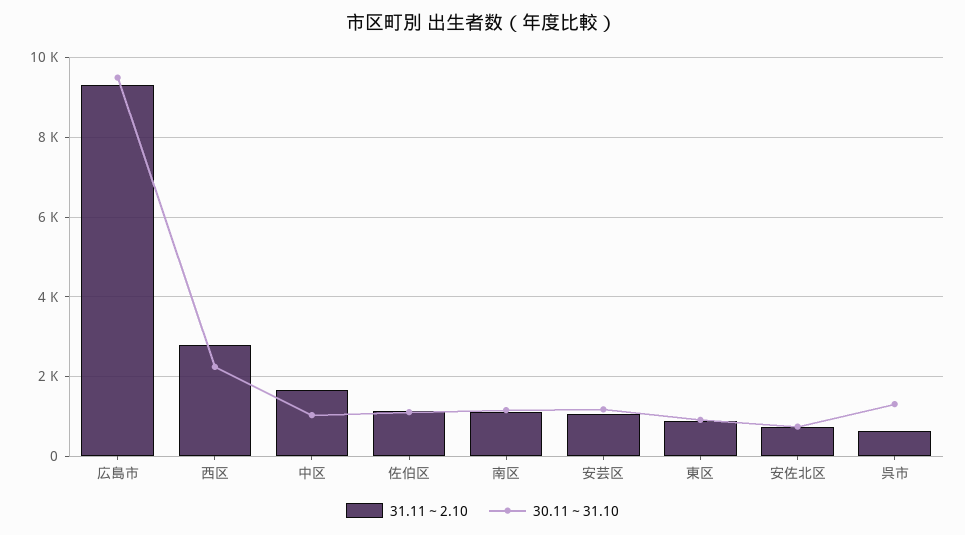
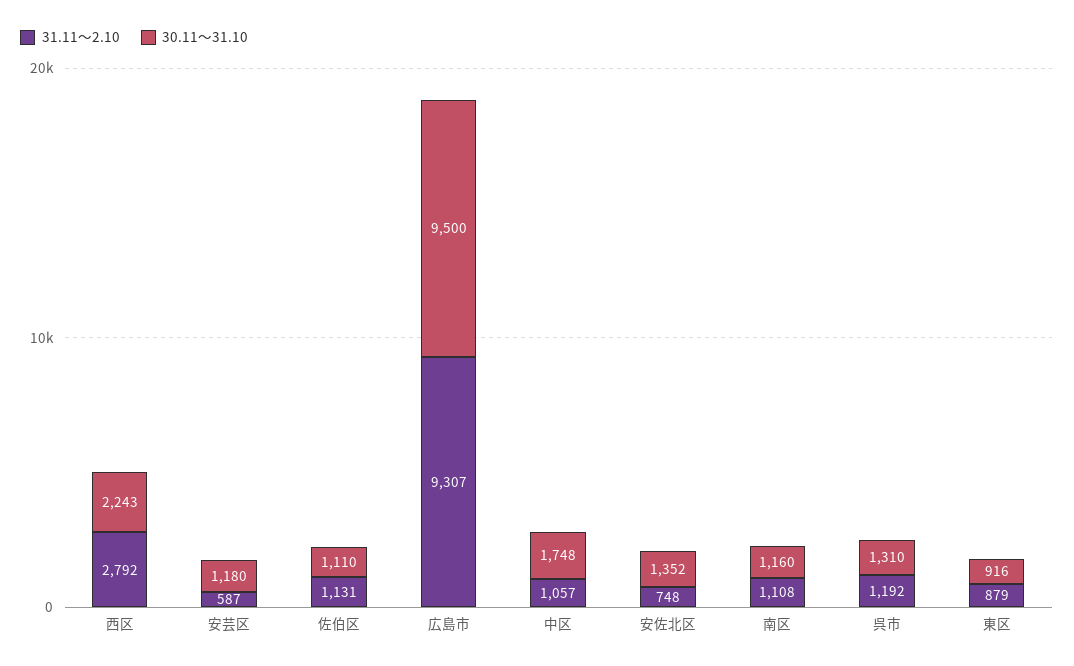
  {
    "31.11～2.10": {
      "広島市": 9307,
      "西区": 2792,
-     "中区": 1600,
+     "中区": 1057,
      "佐伯区": 1131,
      "南区": 1108,
-     "安芸区": 1000,
+     "安芸区": 587,
      "東区": 879,
      "安佐北区": 748,
-     "呉市": 600
+     "呉市": 1192
    },
    "30.11～31.10": {
      "広島市": 9500,
      "西区": 2243,
-     "中区": 1000,
+     "中区": 1748,
      "佐伯区": 1110,
      "南区": 1160,
      "安芸区": 1180,
      "東区": 916,
-     "安佐北区": 800,
+     "安佐北区": 1352,
      "呉市": 1310
    }
  }

